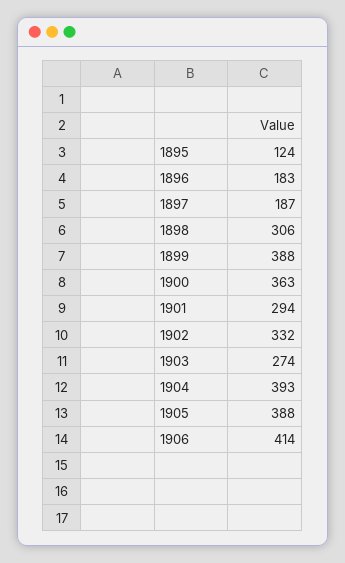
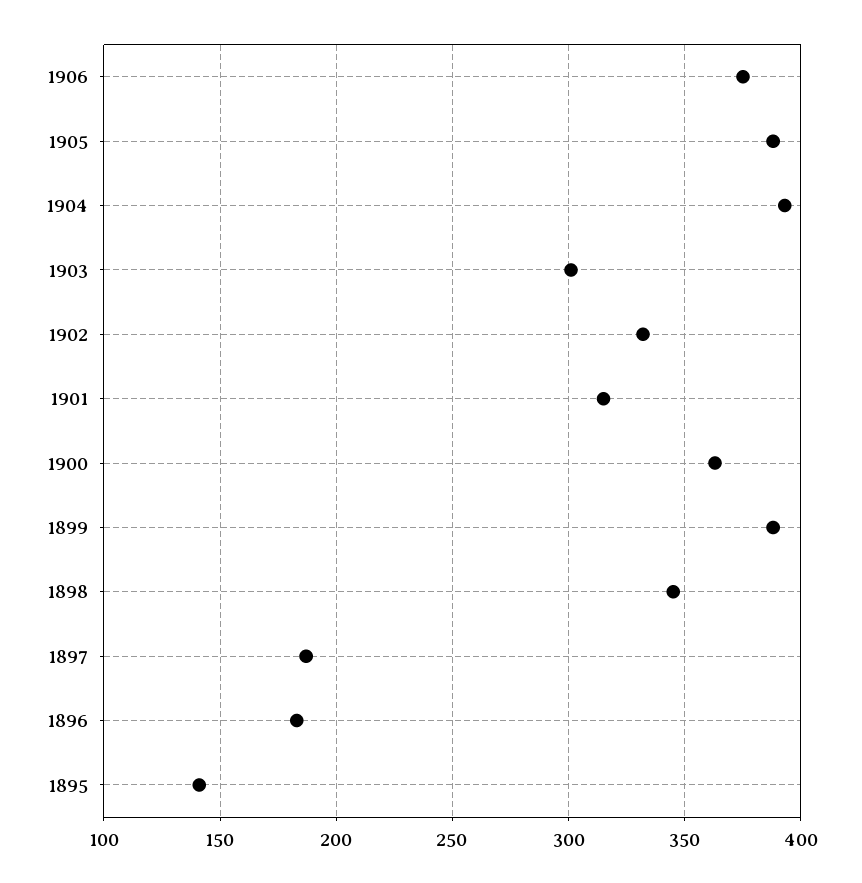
  {
-   "1895": 124,
+   "1895": 140,
    "1896": 183,
    "1897": 187,
-   "1898": 306,
+   "1898": 345,
    "1899": 388,
    "1900": 363,
-   "1901": 294,
+   "1901": 315,
    "1902": 332,
-   "1903": 274,
+   "1903": 300,
    "1904": 393,
    "1905": 388,
-   "1906": 414
+   "1906": 375
  }

